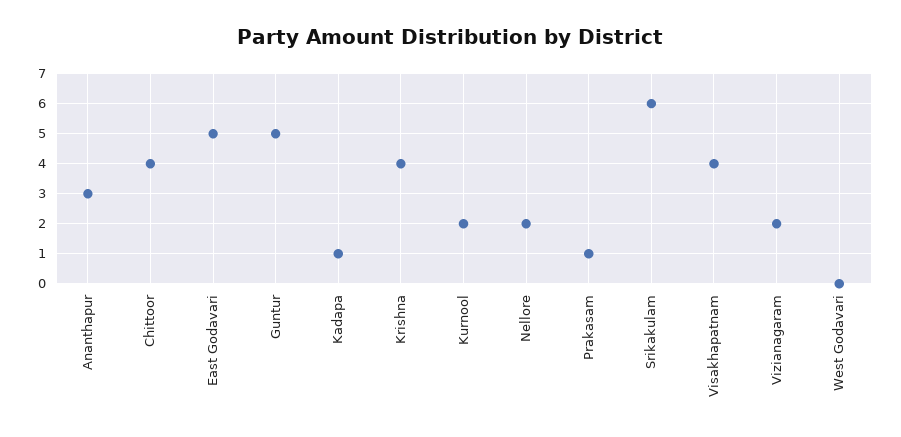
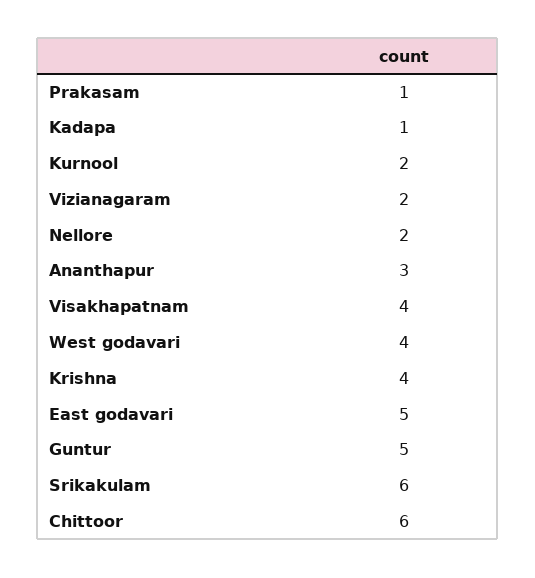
  {
    "Ananthapur": 3,
-   "Chittoor": 4,
+   "Chittoor": 6,
    "East Godavari": 5,
    "Guntur": 5,
    "Kadapa": 1,
    "Krishna": 4,
    "Kurnool": 2,
    "Nellore": 2,
    "Prakasam": 1,
    "Srikakulam": 6,
    "Visakhapatnam": 4,
    "Vizianagaram": 2,
-   "West Godavari": 0
+   "West Godavari": 4
  }

